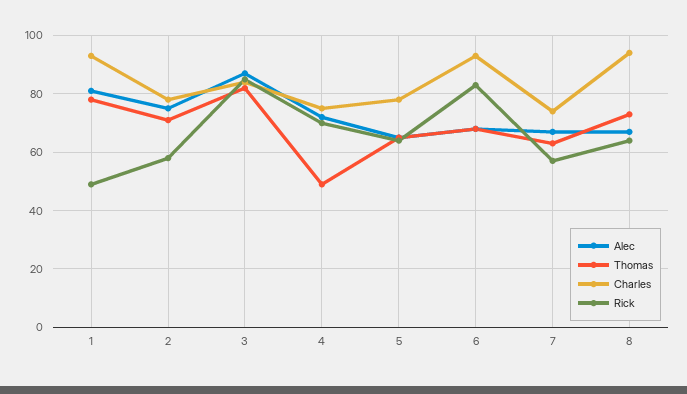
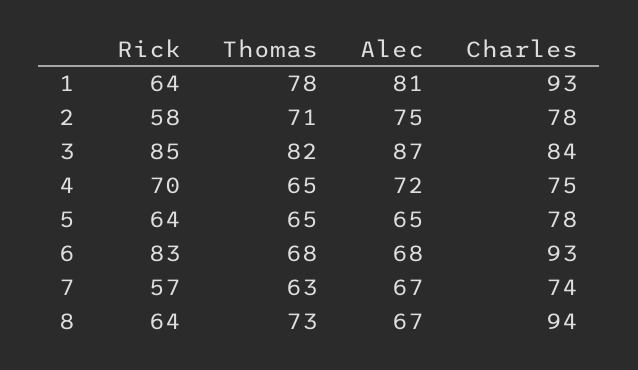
  {
    "Alec": {
      "1": 81,
      "2": 75,
      "3": 87,
      "4": 72,
      "5": 65,
      "6": 68,
      "7": 67,
      "8": 67
    },
    "Thomas": {
      "1": 78,
      "2": 71,
      "3": 82,
-     "4": 50,
+     "4": 65,
      "5": 65,
      "6": 68,
      "7": 63,
      "8": 73
    },
    "Charles": {
      "1": 93,
      "2": 78,
      "3": 84,
      "4": 75,
      "5": 78,
      "6": 93,
      "7": 74,
      "8": 94
    },
    "Rick": {
-     "1": 50,
+     "1": 64,
      "2": 58,
      "3": 85,
      "4": 70,
      "5": 64,
      "6": 83,
      "7": 57,
      "8": 64
    }
  }

